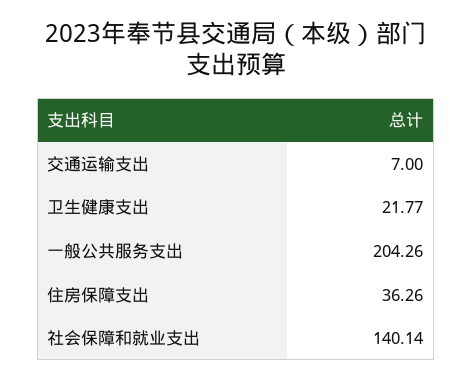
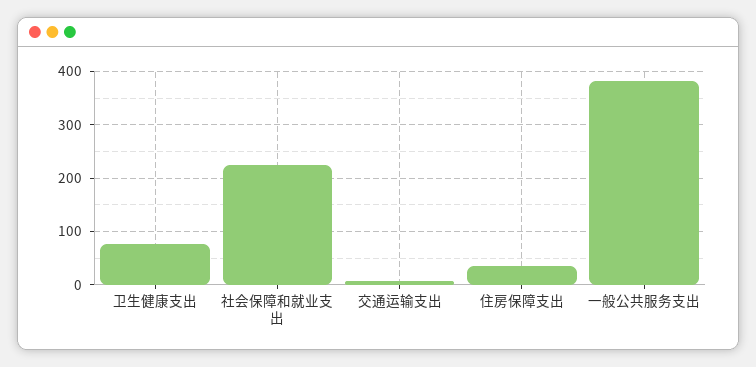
  {
    "交通运输支出": 7,
-   "卫生健康支出": 21.77,
+   "卫生健康支出": 80,
-   "一般公共服务支出": 204.26,
+   "一般公共服务支出": 380,
    "住房保障支出": 36.26,
-   "社会保障和就业支出": 140.14
+   "社会保障和就业支出": 220
  }

